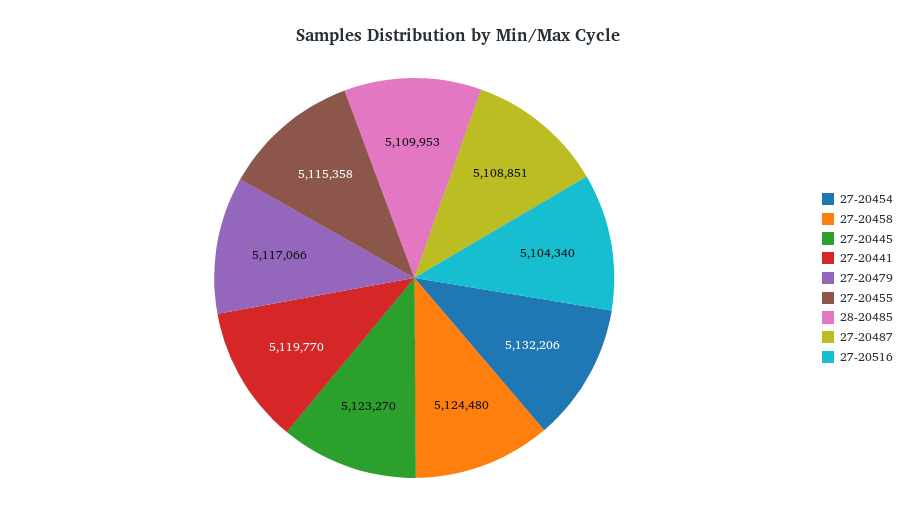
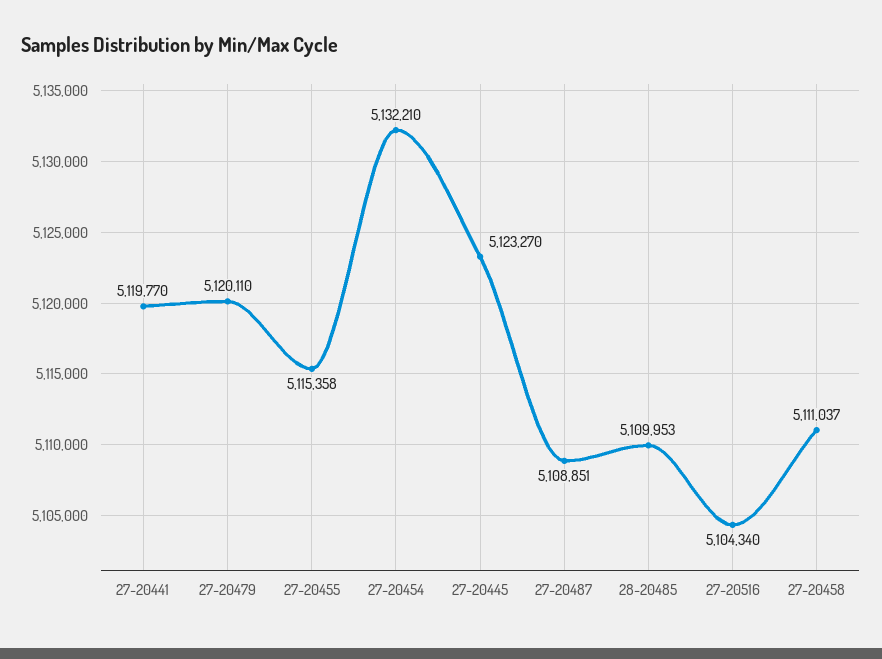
  {
-   "27-20454": 5132206,
+   "27-20454": 5132210,
-   "27-20458": 5124480,
+   "27-20458": 5111037,
    "27-20445": 5123270,
    "27-20441": 5119770,
-   "27-20479": 5117066,
+   "27-20479": 5120110,
    "27-20455": 5115358,
    "28-20485": 5109953,
    "27-20487": 5108851,
    "27-20516": 5104340
  }

